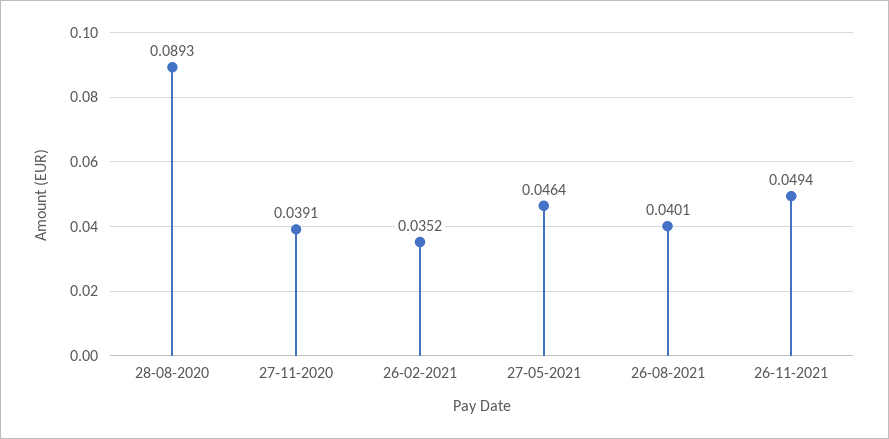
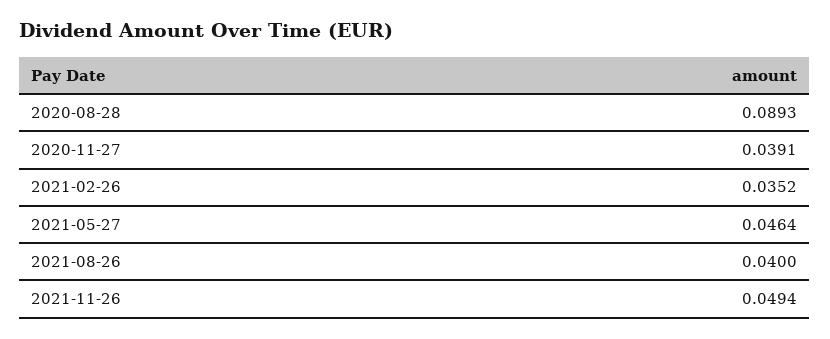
  {
    "28-08-2020": 0.0893,
    "27-11-2020": 0.0391,
    "26-02-2021": 0.0352,
    "27-05-2021": 0.0464,
-   "26-08-2021": 0.0401,
+   "26-08-2021": 0.04,
    "26-11-2021": 0.0494
  }

